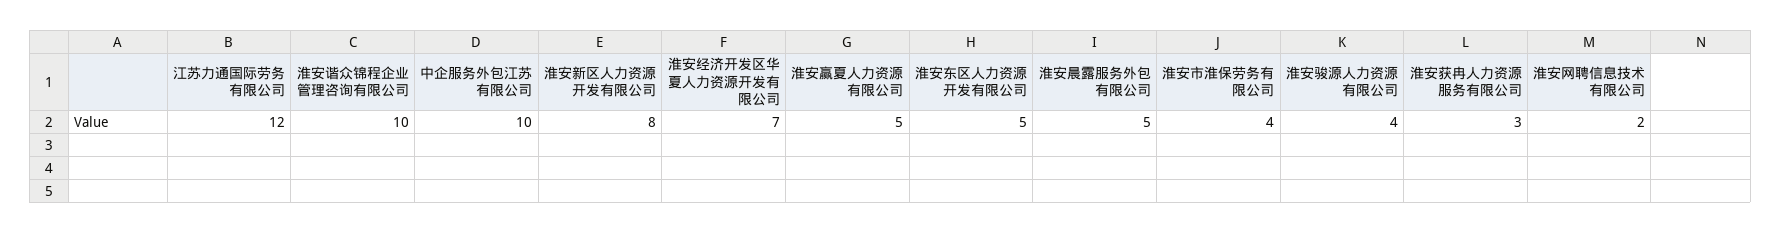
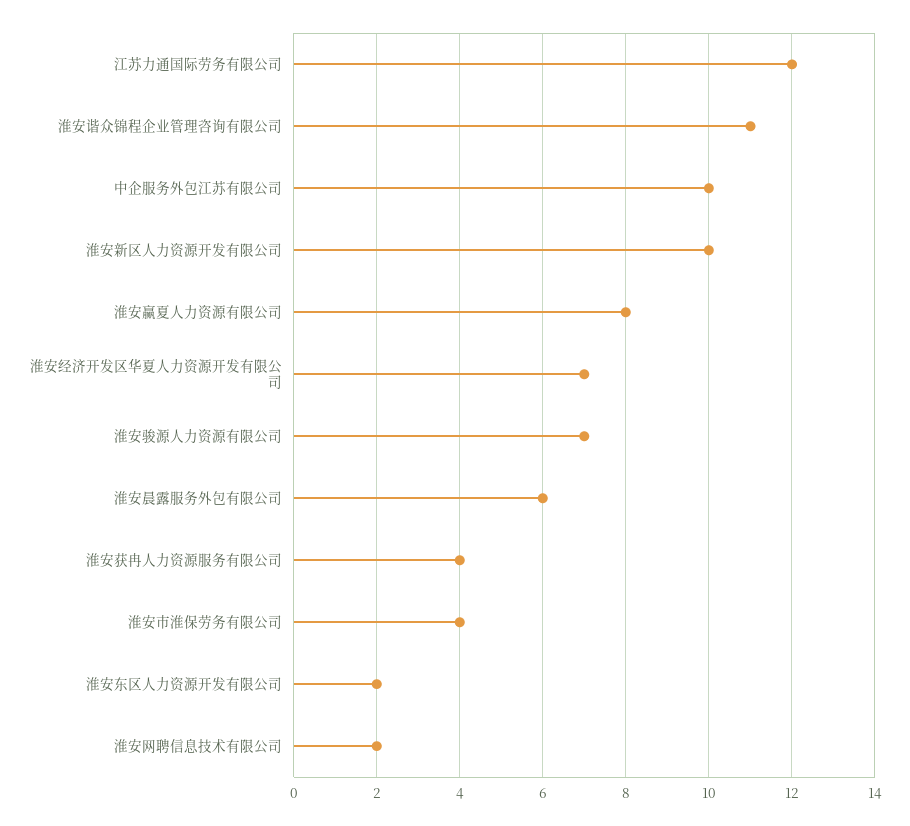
  {
    "江苏力通国际劳务有限公司": 12,
-   "淮安谐众锦程企业管理咨询有限公司": 10,
+   "淮安谐众锦程企业管理咨询有限公司": 11,
    "中企服务外包江苏有限公司": 10,
-   "淮安新区人力资源开发有限公司": 8,
+   "淮安新区人力资源开发有限公司": 10,
    "淮安经济开发区华夏人力资源开发有限公司": 7,
-   "淮安赢夏人力资源有限公司": 5,
+   "淮安赢夏人力资源有限公司": 8,
-   "淮安东区人力资源开发有限公司": 5,
+   "淮安东区人力资源开发有限公司": 2,
-   "淮安晨露服务外包有限公司": 5,
+   "淮安晨露服务外包有限公司": 6,
    "淮安市淮保劳务有限公司": 4,
-   "淮安骏源人力资源有限公司": 4,
+   "淮安骏源人力资源有限公司": 7,
-   "淮安获冉人力资源服务有限公司": 3,
+   "淮安获冉人力资源服务有限公司": 4,
    "淮安网聘信息技术有限公司": 2
  }

